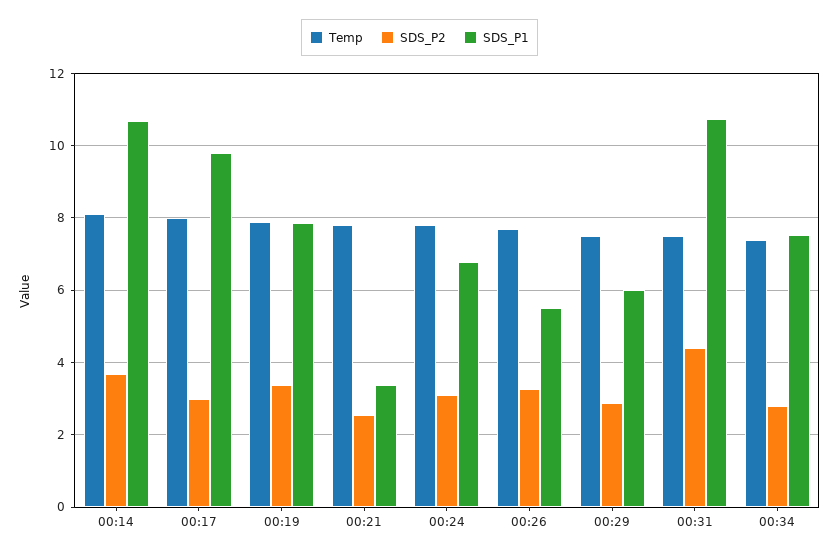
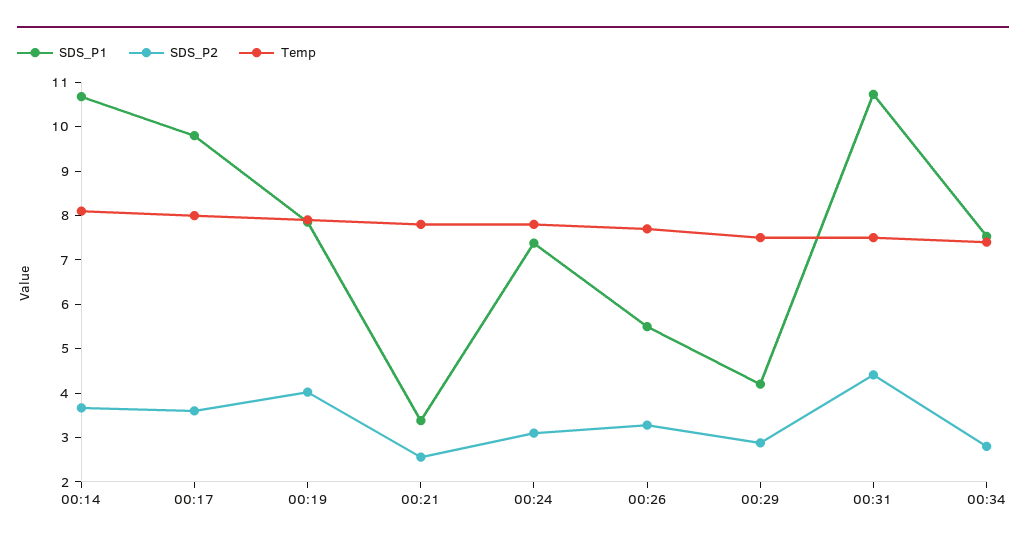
  {
    "Temp": {
      "00:14": 8.2,
      "00:17": 8,
      "00:19": 8,
      "00:21": 7.8,
      "00:24": 7.8,
      "00:26": 7.8,
      "00:29": 7.6,
      "00:31": 7.6,
      "00:34": 7.4
    },
    "SDS_P2": {
      "00:14": 3.6,
-     "00:17": 3,
+     "00:17": 3.6,
-     "00:19": 3.4,
+     "00:19": 4,
      "00:21": 2.6,
      "00:24": 3.2,
      "00:26": 3.2,
      "00:29": 2.8,
      "00:31": 4.4,
      "00:34": 2.8
    },
    "SDS_P1": {
      "00:14": 10.6,
      "00:17": 9.8,
      "00:19": 7.8,
      "00:21": 3.4,
-     "00:24": 6.8,
+     "00:24": 7.4,
      "00:26": 5.6,
-     "00:29": 6,
+     "00:29": 4.2,
      "00:31": 10.8,
      "00:34": 7.6
    }
  }

